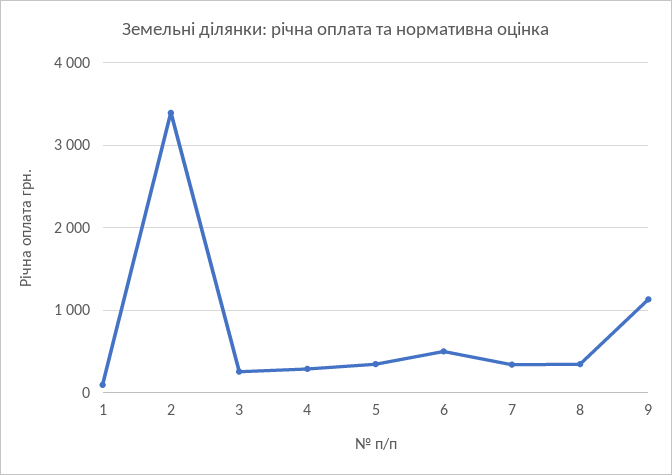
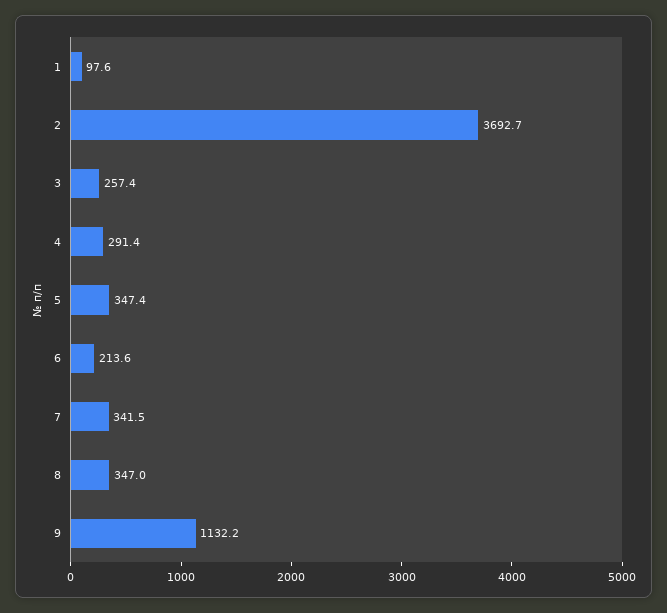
  {
    "1": 97.6,
-   "2": 3400,
+   "2": 3692.7,
    "3": 257.4,
    "4": 291.4,
    "5": 347.4,
-   "6": 500,
+   "6": 213.6,
    "7": 341.5,
    "8": 347,
    "9": 1132.2
  }

